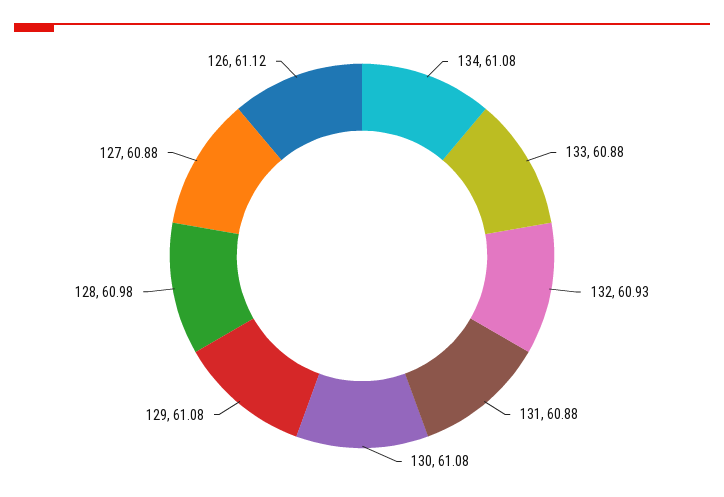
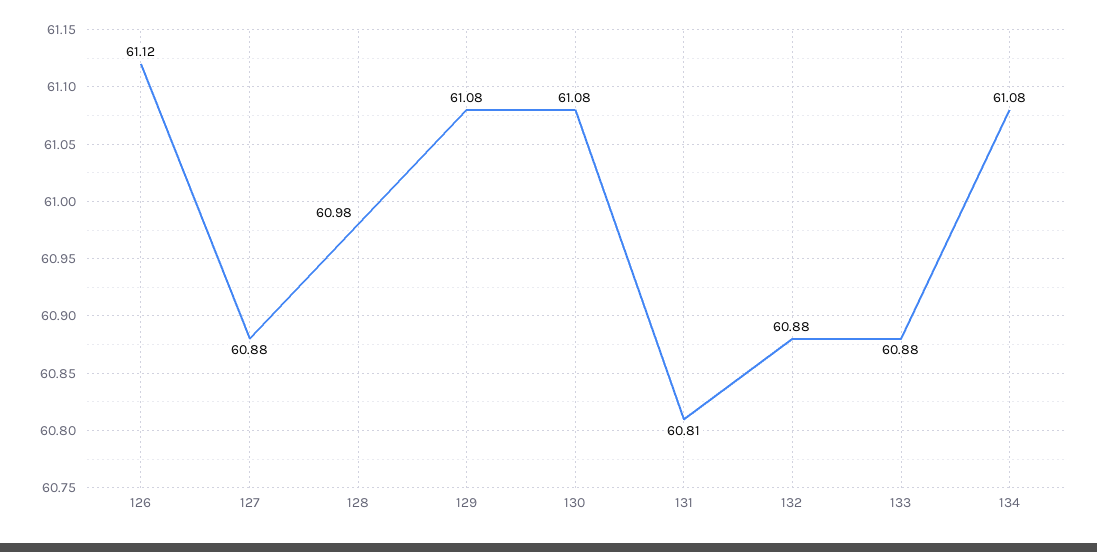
  {
    "134": 61.08,
    "133": 60.88,
-   "132": 60.93,
+   "132": 60.88,
-   "131": 60.88,
+   "131": 60.81,
    "130": 61.08,
    "129": 61.08,
    "128": 60.98,
    "127": 60.88,
    "126": 61.12
  }

